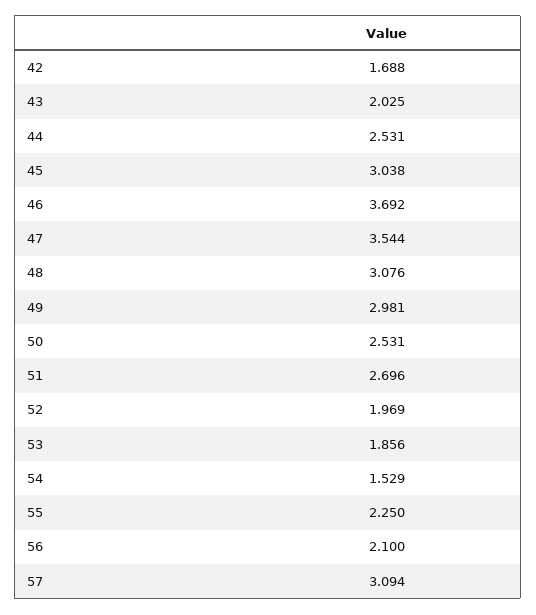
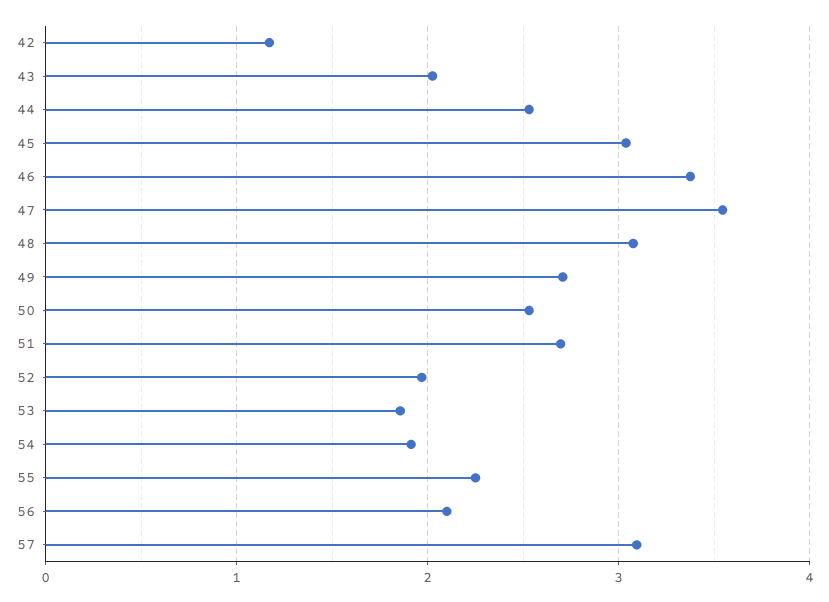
  {
-   "42": 1.688,
+   "42": 1.2,
    "43": 2.025,
    "44": 2.531,
    "45": 3.038,
-   "46": 3.692,
+   "46": 3.4,
    "47": 3.544,
    "48": 3.076,
-   "49": 2.981,
+   "49": 2.7,
    "50": 2.531,
    "51": 2.696,
    "52": 1.969,
    "53": 1.856,
-   "54": 1.529,
+   "54": 1.9,
    "55": 2.25,
    "56": 2.1,
    "57": 3.094
  }

